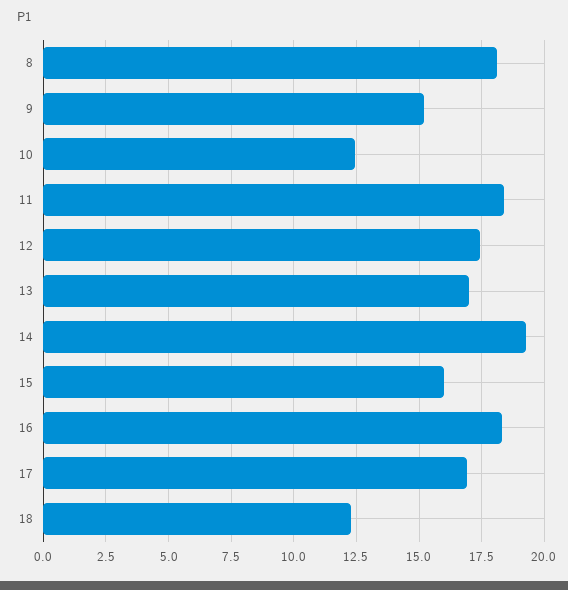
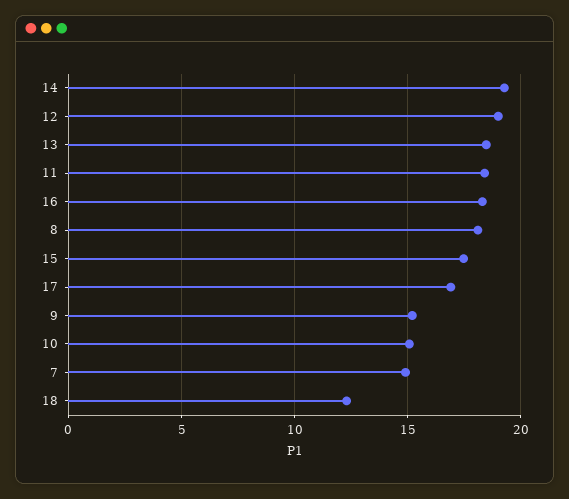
  {
    "8": 18,
    "9": 15.25,
-   "10": 12.5,
+   "10": 15,
    "11": 18.5,
-   "12": 17.5,
+   "12": 19,
-   "13": 17,
+   "13": 18.5,
    "14": 19.25,
-   "15": 16,
+   "15": 17.5,
    "16": 18.25,
    "17": 17,
-   "18": 12.25
+   "18": 12.25,
+   "7": 15
  }

